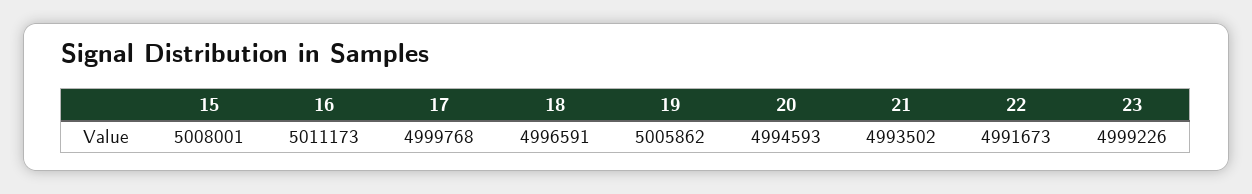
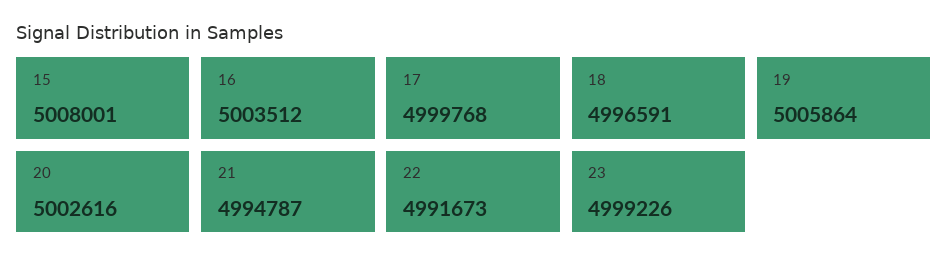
  {
    "15": 5008001,
-   "16": 5011173,
+   "16": 5003512,
    "17": 4999768,
    "18": 4996591,
-   "19": 5005862,
+   "19": 5005864,
-   "20": 4994593,
+   "20": 5002616,
-   "21": 4993502,
+   "21": 4994787,
    "22": 4991673,
    "23": 4999226
  }

